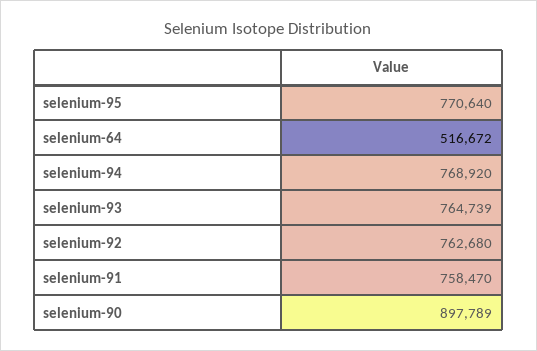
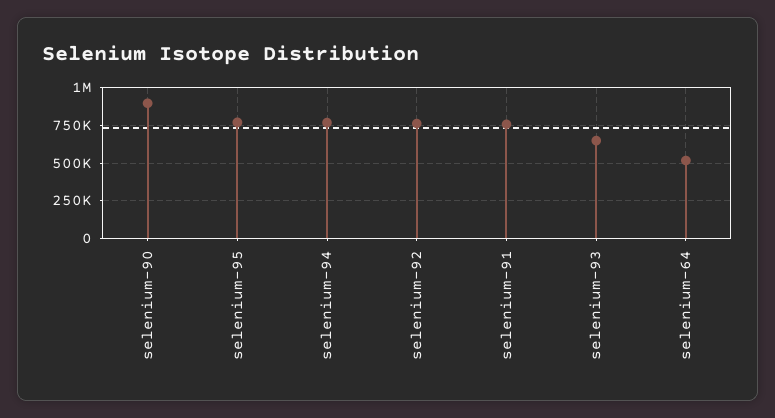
  {
    "selenium-95": 770640,
    "selenium-64": 516672,
    "selenium-94": 768920,
-   "selenium-93": 764739,
+   "selenium-93": 650000,
    "selenium-92": 762680,
    "selenium-91": 758470,
    "selenium-90": 897789
  }

